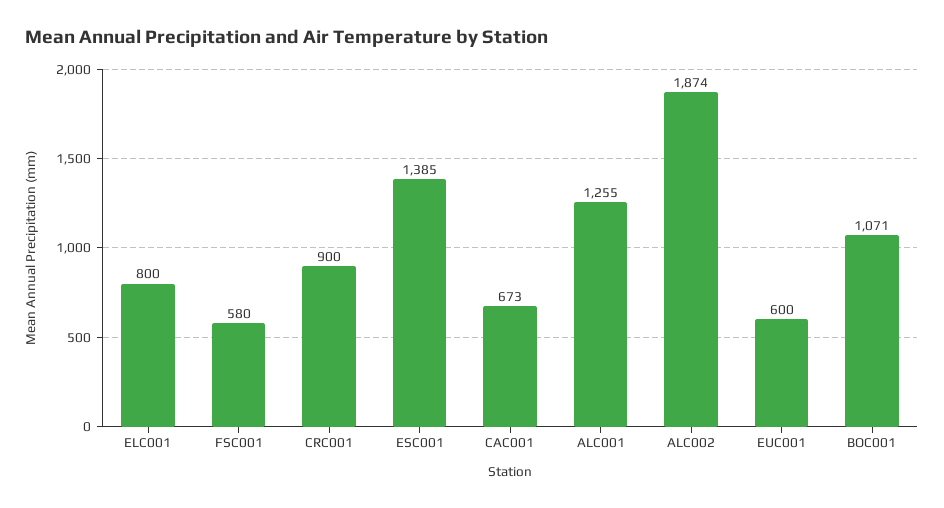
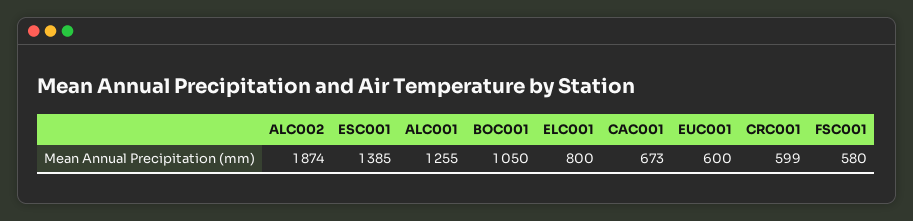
  {
    "ELC001": 800,
    "FSC001": 580,
-   "CRC001": 900,
+   "CRC001": 599,
    "ESC001": 1385,
    "CAC001": 673,
    "ALC001": 1255,
    "ALC002": 1874,
    "EUC001": 600,
-   "BOC001": 1071
+   "BOC001": 1050
  }

